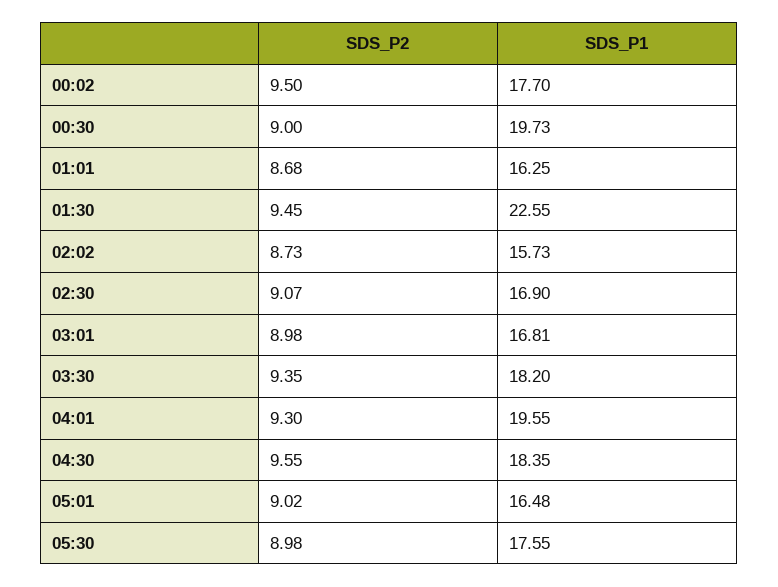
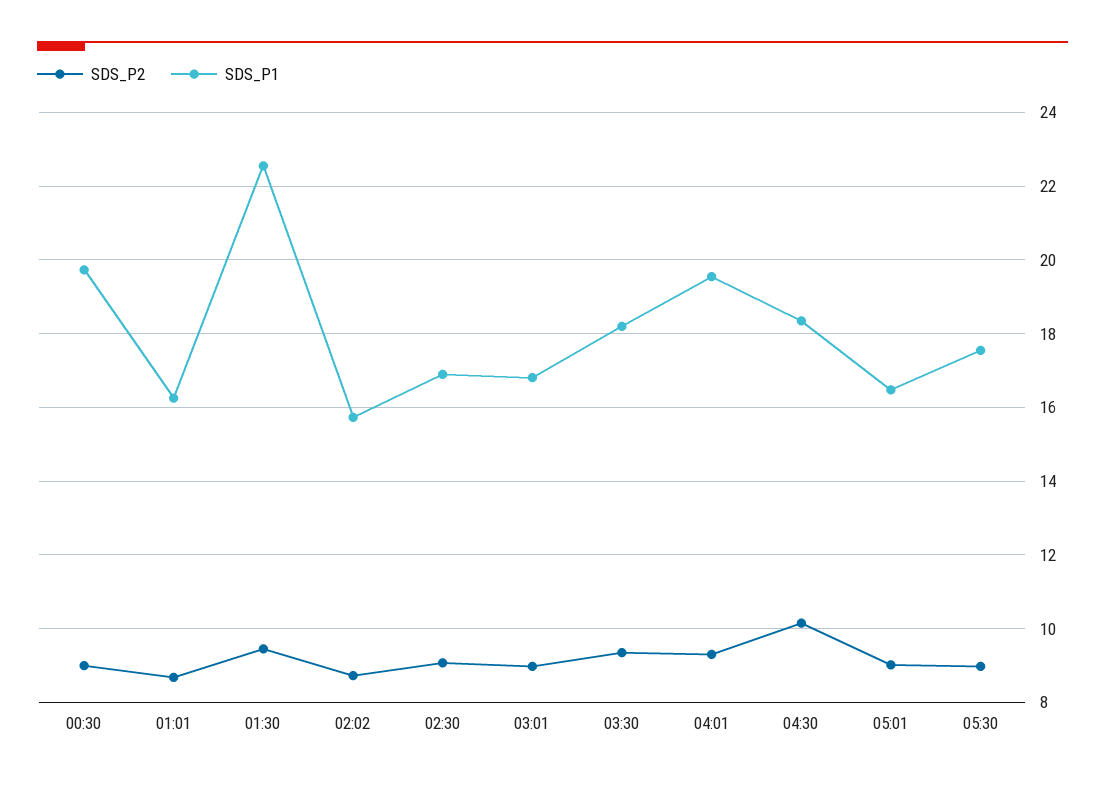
  {
    "SDS_P2": {
-     "00:02": 9.5,
      "00:30": 9,
      "01:01": 8.68,
      "01:30": 9.45,
      "02:02": 8.73,
      "02:30": 9.07,
      "03:01": 8.98,
      "03:30": 9.35,
      "04:01": 9.3,
-     "04:30": 9.55,
+     "04:30": 10.2,
      "05:01": 9.02,
      "05:30": 8.98
    },
    "SDS_P1": {
-     "00:02": 17.7,
      "00:30": 19.73,
      "01:01": 16.25,
      "01:30": 22.55,
      "02:02": 15.73,
      "02:30": 16.9,
      "03:01": 16.81,
      "03:30": 18.2,
      "04:01": 19.55,
      "04:30": 18.35,
      "05:01": 16.48,
      "05:30": 17.55
    }
  }

